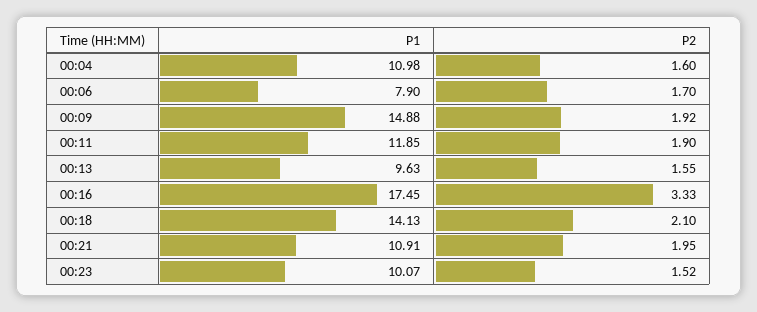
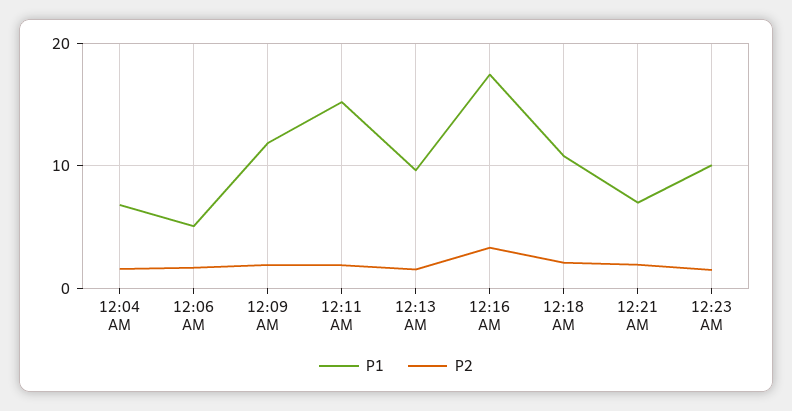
  {
    "P1": {
-     "00:04": 10.98,
+     "00:04": 7,
-     "00:06": 7.9,
+     "00:06": 5,
-     "00:09": 14.88,
+     "00:09": 12,
-     "00:11": 11.85,
+     "00:11": 15,
      "00:13": 9.63,
      "00:16": 17.45,
-     "00:18": 14.13,
+     "00:18": 11,
-     "00:21": 10.91,
+     "00:21": 7,
      "00:23": 10.07
    },
    "P2": {
      "00:04": 1.6,
      "00:06": 1.7,
      "00:09": 1.92,
      "00:11": 1.9,
      "00:13": 1.55,
      "00:16": 3.33,
      "00:18": 2.1,
      "00:21": 1.95,
      "00:23": 1.52
    }
  }

